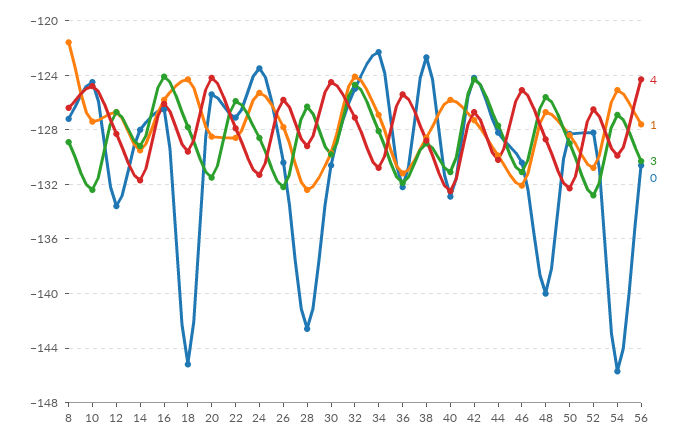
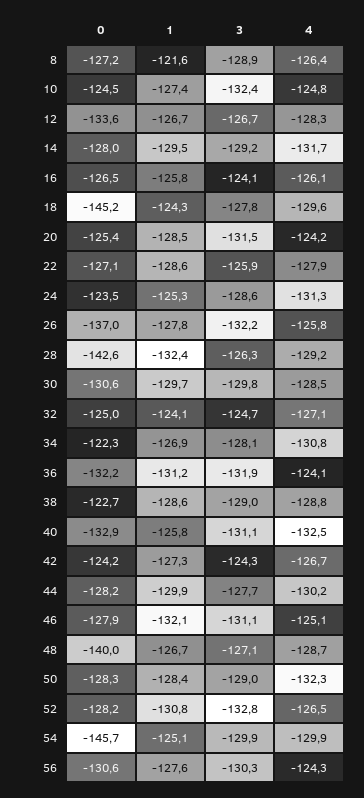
  {
    "4": {
      "8": -126.4,
      "10": -124.8,
      "12": -128.3,
      "14": -131.7,
      "16": -126.1,
      "18": -129.6,
      "20": -124.2,
      "22": -127.9,
      "24": -131.3,
      "26": -125.8,
      "28": -129.2,
-     "30": -124.5,
+     "30": -128.5,
      "32": -127.1,
      "34": -130.8,
-     "36": -125.5,
+     "36": -124.1,
      "38": -128.8,
      "40": -132.5,
      "42": -126.7,
      "44": -130.2,
      "46": -125.1,
      "48": -128.7,
      "50": -132.3,
      "52": -126.5,
      "54": -129.9,
      "56": -124.3
    },
    "1": {
      "8": -121.6,
      "10": -127.4,
      "12": -126.7,
      "14": -129.5,
      "16": -125.8,
      "18": -124.3,
      "20": -128.5,
      "22": -128.6,
      "24": -125.3,
      "26": -127.8,
      "28": -132.4,
      "30": -129.7,
      "32": -124.1,
      "34": -126.9,
      "36": -131.2,
      "38": -128.6,
      "40": -125.8,
      "42": -127.3,
      "44": -129.9,
      "46": -132.1,
      "48": -126.7,
      "50": -128.4,
      "52": -130.8,
      "54": -125.1,
      "56": -127.6
    },
    "3": {
      "8": -128.9,
      "10": -132.4,
      "12": -126.7,
      "14": -129.2,
      "16": -124.1,
      "18": -127.8,
      "20": -131.5,
      "22": -125.9,
      "24": -128.6,
      "26": -132.2,
      "28": -126.3,
      "30": -129.8,
      "32": -124.7,
      "34": -128.1,
      "36": -131.9,
      "38": -129,
      "40": -131.1,
      "42": -124.3,
      "44": -127.7,
      "46": -131.1,
-     "48": -125.5,
+     "48": -127.1,
      "50": -129,
      "52": -132.8,
-     "54": -127,
+     "54": -129.9,
      "56": -130.3
    },
    "0": {
      "8": -127.2,
      "10": -124.5,
      "12": -133.6,
      "14": -128,
      "16": -126.5,
      "18": -145.2,
      "20": -125.4,
      "22": -127.1,
      "24": -123.5,
-     "26": -130.5,
+     "26": -137,
      "28": -142.6,
      "30": -130.6,
      "32": -125,
      "34": -122.3,
      "36": -132.2,
      "38": -122.7,
      "40": -132.9,
      "42": -124.2,
      "44": -128.2,
-     "46": -130.5,
+     "46": -127.9,
      "48": -140,
      "50": -128.3,
      "52": -128.2,
      "54": -145.7,
      "56": -130.6
    }
  }

